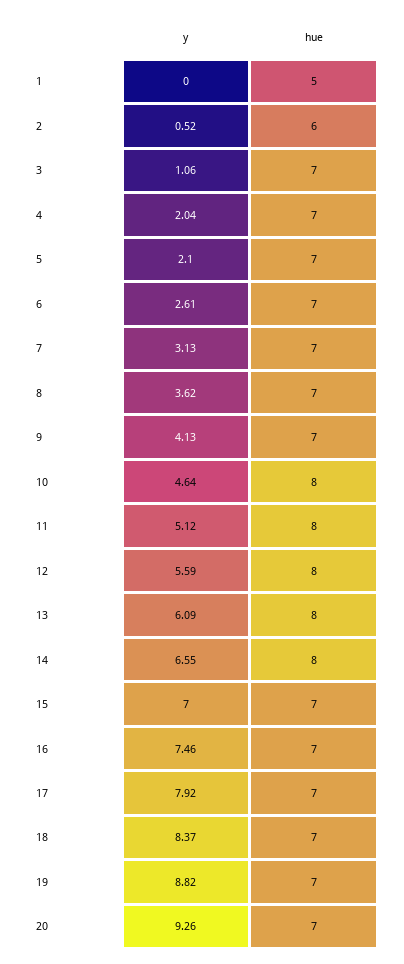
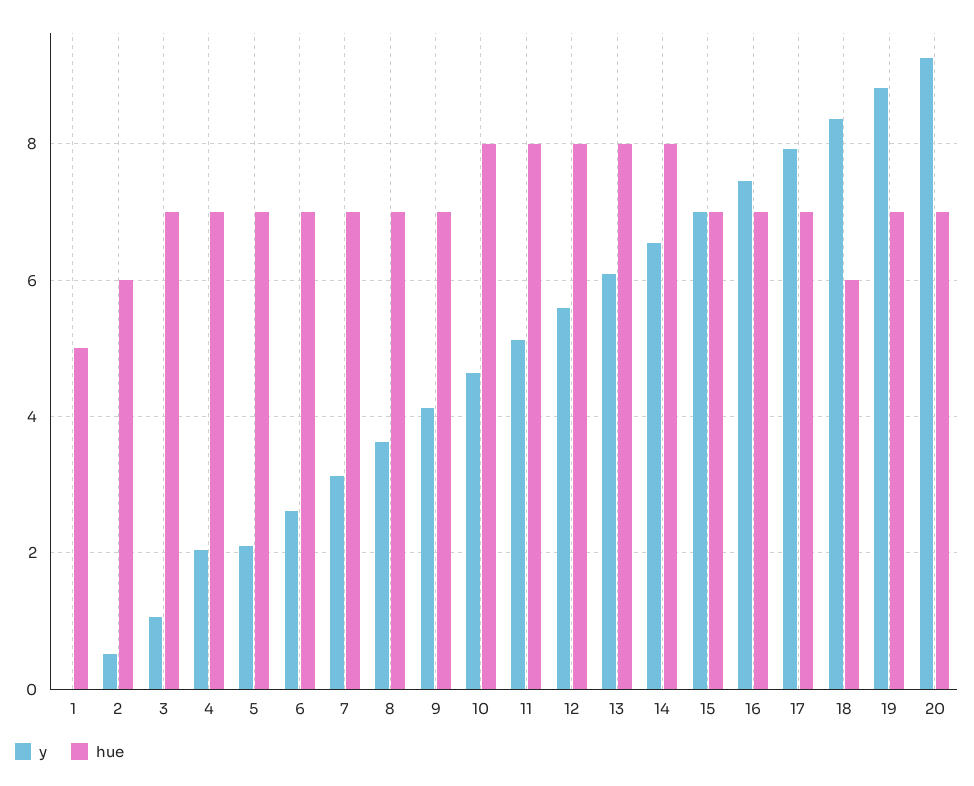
  {
    "y": {
      "1": 0,
      "2": 0.52,
      "3": 1.06,
      "4": 2.04,
      "5": 2.1,
      "6": 2.61,
      "7": 3.13,
      "8": 3.62,
      "9": 4.13,
      "10": 4.64,
      "11": 5.12,
      "12": 5.59,
      "13": 6.09,
      "14": 6.55,
      "15": 7,
      "16": 7.46,
      "17": 7.92,
      "18": 8.37,
      "19": 8.82,
      "20": 9.26
    },
    "hue": {
      "1": 5,
      "2": 6,
      "3": 7,
      "4": 7,
      "5": 7,
      "6": 7,
      "7": 7,
      "8": 7,
      "9": 7,
      "10": 8,
      "11": 8,
      "12": 8,
      "13": 8,
      "14": 8,
      "15": 7,
      "16": 7,
      "17": 7,
-     "18": 7,
+     "18": 6,
      "19": 7,
      "20": 7
    }
  }

